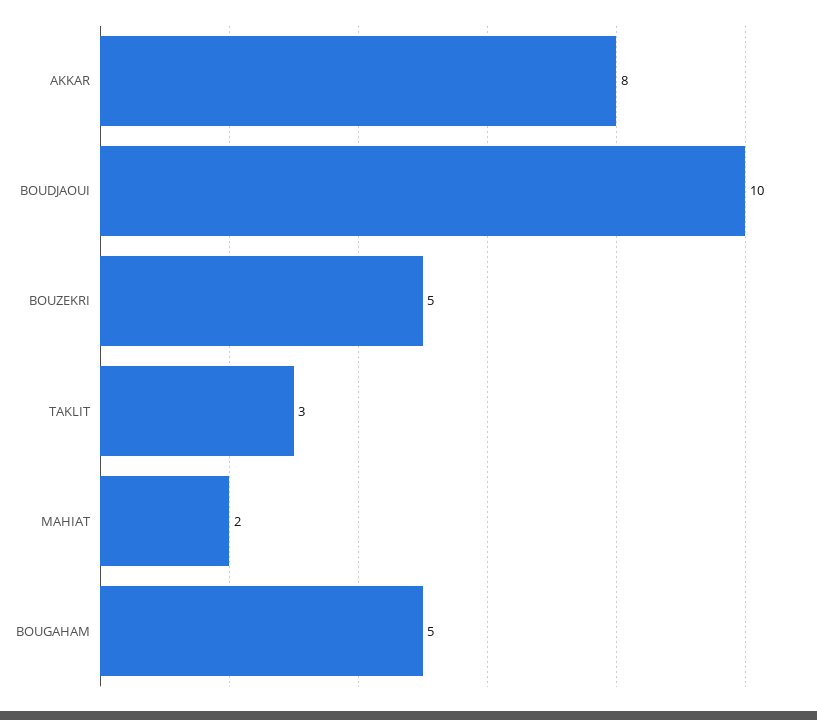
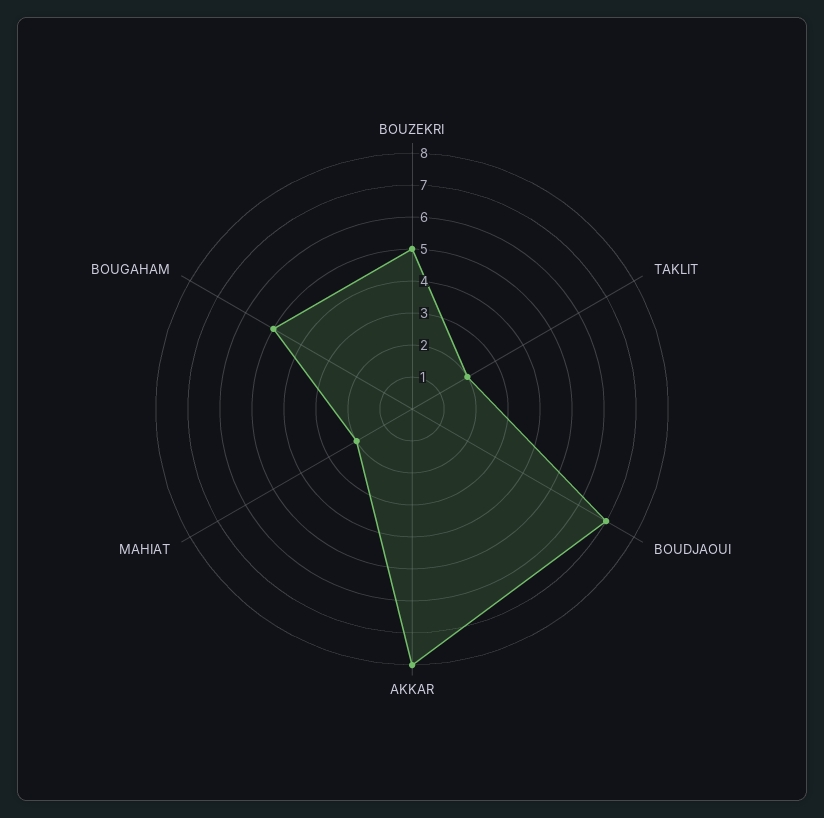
  {
    "AKKAR": 8,
-   "BOUDJAOUI": 10,
+   "BOUDJAOUI": 7,
    "BOUZEKRI": 5,
-   "TAKLIT": 3,
+   "TAKLIT": 2,
    "MAHIAT": 2,
    "BOUGAHAM": 5
  }

